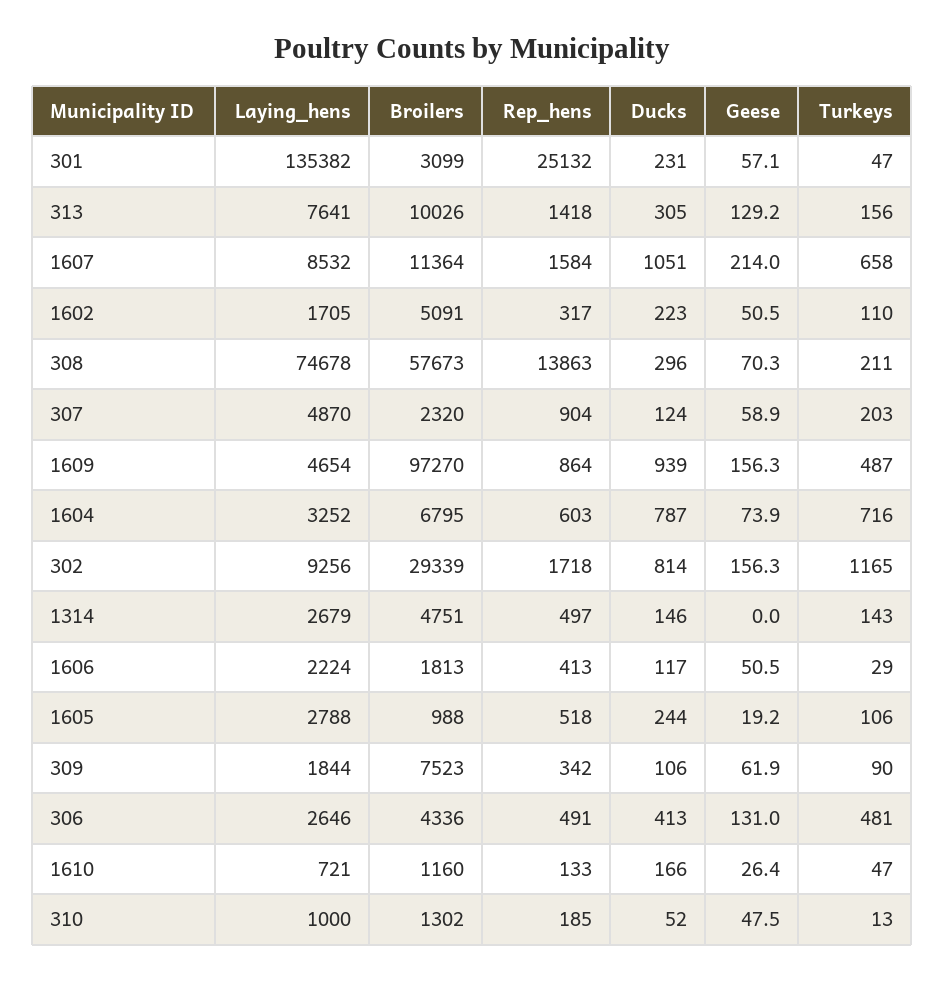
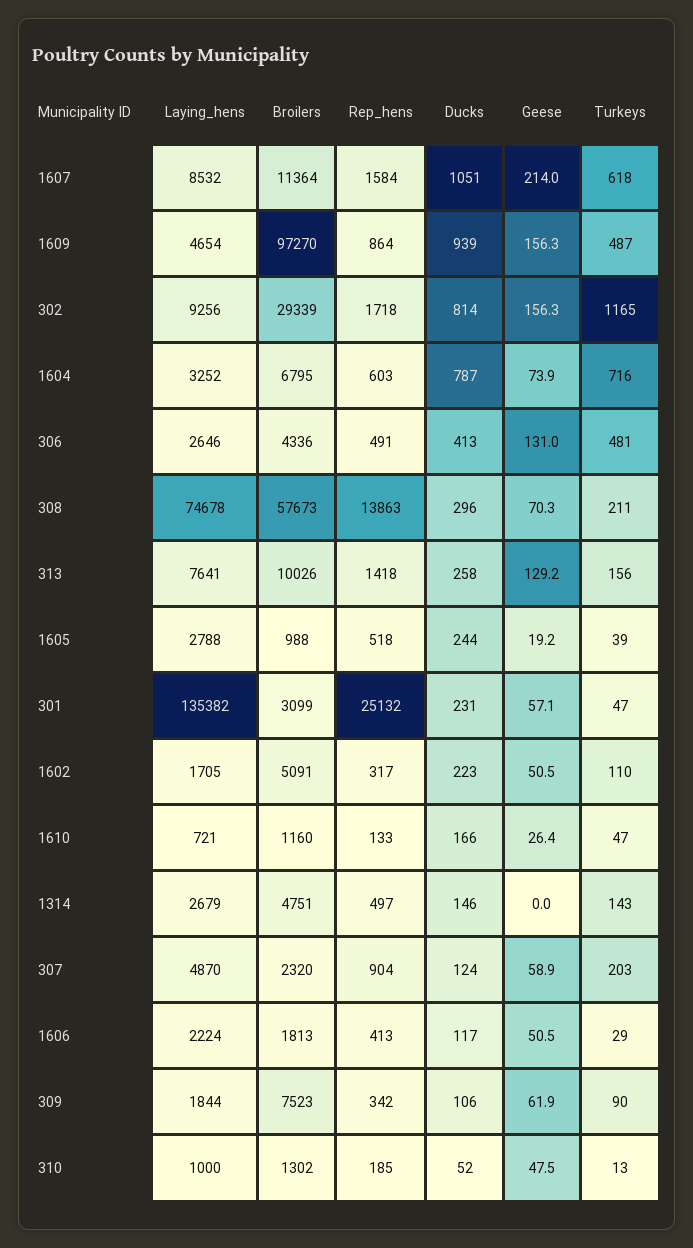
  {
    "Laying_hens": {
      "301": 135382,
      "313": 7641,
      "1607": 8532,
      "1602": 1705,
      "308": 74678,
      "307": 4870,
      "1609": 4654,
      "1604": 3252,
      "302": 9256,
      "1314": 2679,
      "1606": 2224,
      "1605": 2788,
      "309": 1844,
      "306": 2646,
      "1610": 721,
      "310": 1000
    },
    "Broilers": {
      "301": 3099,
      "313": 10026,
      "1607": 11364,
      "1602": 5091,
      "308": 57673,
      "307": 2320,
      "1609": 97270,
      "1604": 6795,
      "302": 29339,
      "1314": 4751,
      "1606": 1813,
      "1605": 988,
      "309": 7523,
      "306": 4336,
      "1610": 1160,
      "310": 1302
    },
    "Rep_hens": {
      "301": 25132,
      "313": 1418,
      "1607": 1584,
      "1602": 317,
      "308": 13863,
      "307": 904,
      "1609": 864,
      "1604": 603,
      "302": 1718,
      "1314": 497,
      "1606": 413,
      "1605": 518,
      "309": 342,
      "306": 491,
      "1610": 133,
      "310": 185
    },
    "Ducks": {
      "301": 231,
-     "313": 305,
+     "313": 258,
      "1607": 1051,
      "1602": 223,
      "308": 296,
      "307": 124,
      "1609": 939,
      "1604": 787,
      "302": 814,
      "1314": 146,
      "1606": 117,
      "1605": 244,
      "309": 106,
      "306": 413,
      "1610": 166,
      "310": 52
    },
    "Geese": {
      "301": 57.1,
      "313": 129.2,
      "1607": 214,
      "1602": 50.5,
      "308": 70.3,
      "307": 58.9,
      "1609": 156.3,
      "1604": 73.9,
      "302": 156.3,
      "1314": 0,
      "1606": 50.5,
      "1605": 19.2,
      "309": 61.9,
      "306": 131,
      "1610": 26.4,
      "310": 47.5
    },
    "Turkeys": {
      "301": 47,
      "313": 156,
-     "1607": 658,
+     "1607": 618,
      "1602": 110,
      "308": 211,
      "307": 203,
      "1609": 487,
      "1604": 716,
      "302": 1165,
      "1314": 143,
      "1606": 29,
-     "1605": 106,
+     "1605": 39,
      "309": 90,
      "306": 481,
      "1610": 47,
      "310": 13
    }
  }

